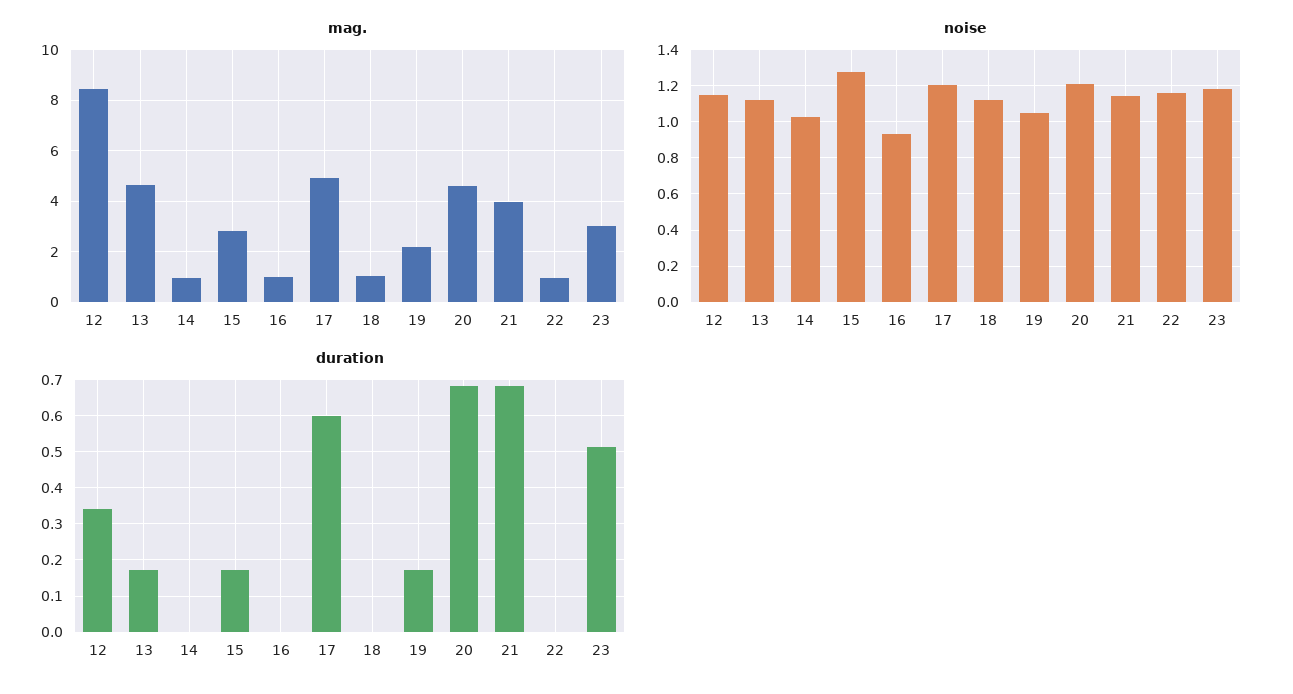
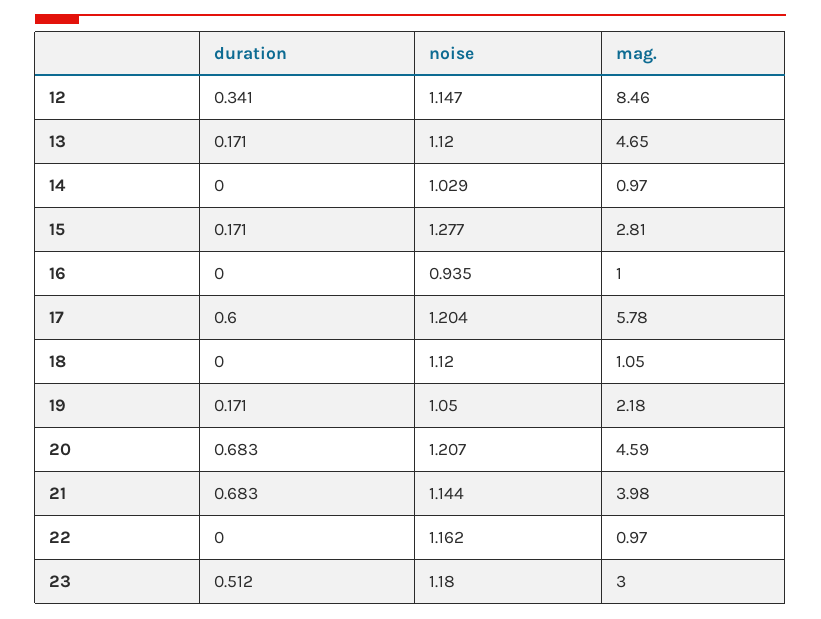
  {
    "mag.": {
      "12": 8.46,
      "13": 4.65,
      "14": 0.97,
      "15": 2.81,
      "16": 1,
-     "17": 5,
+     "17": 5.78,
      "18": 1.05,
      "19": 2.18,
      "20": 4.59,
      "21": 3.98,
      "22": 0.97,
      "23": 3
    },
    "noise": {
      "12": 1.147,
      "13": 1.12,
      "14": 1.029,
      "15": 1.277,
      "16": 0.935,
      "17": 1.204,
      "18": 1.12,
      "19": 1.05,
      "20": 1.207,
      "21": 1.144,
      "22": 1.162,
      "23": 1.18
    },
    "duration": {
      "12": 0.341,
      "13": 0.171,
      "14": 0,
      "15": 0.171,
      "16": 0,
      "17": 0.6,
      "18": 0,
      "19": 0.171,
      "20": 0.683,
      "21": 0.683,
      "22": 0,
      "23": 0.512
    }
  }

